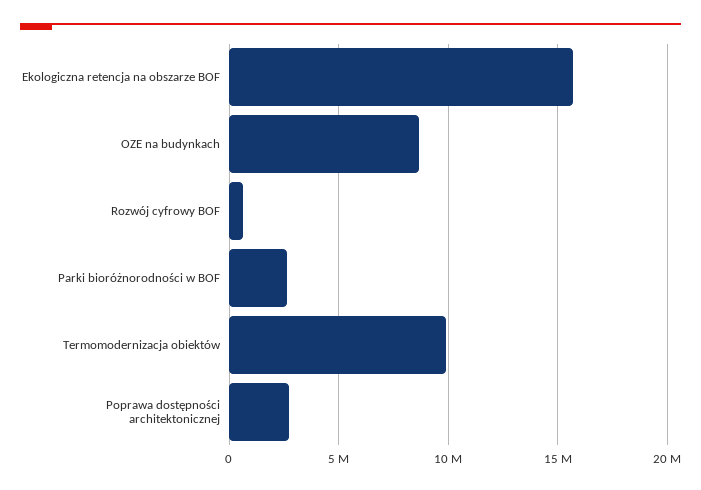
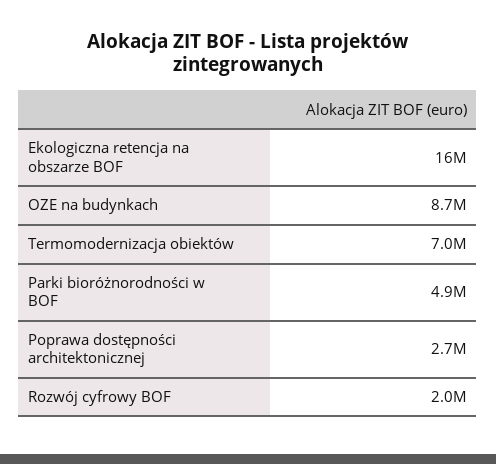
  {
    "Ekologiczna retencja na obszarze BOF": 16000000,
    "OZE na budynkach": 8700000,
-   "Rozwój cyfrowy BOF": 500000,
+   "Rozwój cyfrowy BOF": 2000000,
-   "Parki bioróżnorodności w BOF": 2500000,
+   "Parki bioróżnorodności w BOF": 4900000,
-   "Termomodernizacja obiektów": 10000000,
+   "Termomodernizacja obiektów": 7000000,
    "Poprawa dostępności architektonicznej": 2700000
  }

